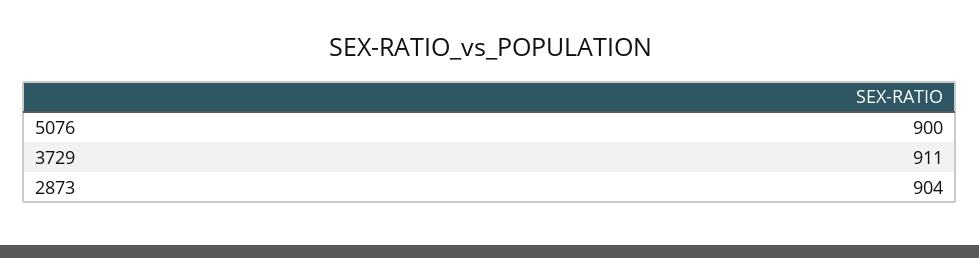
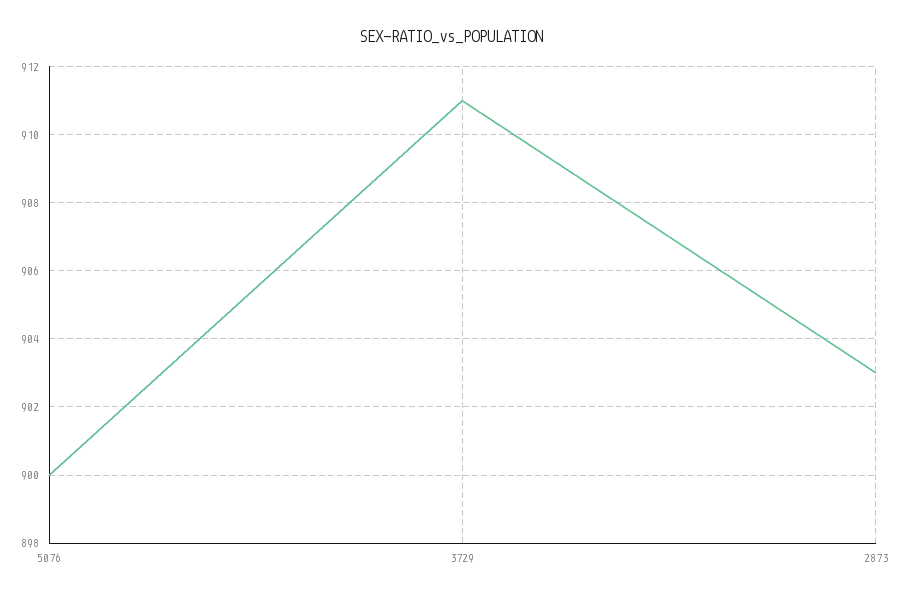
  {
    "5076": 900,
    "3729": 911,
-   "2873": 904
+   "2873": 903
  }

